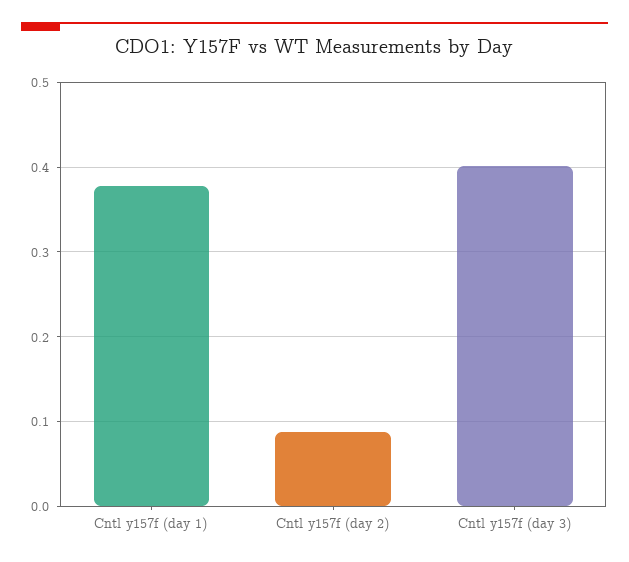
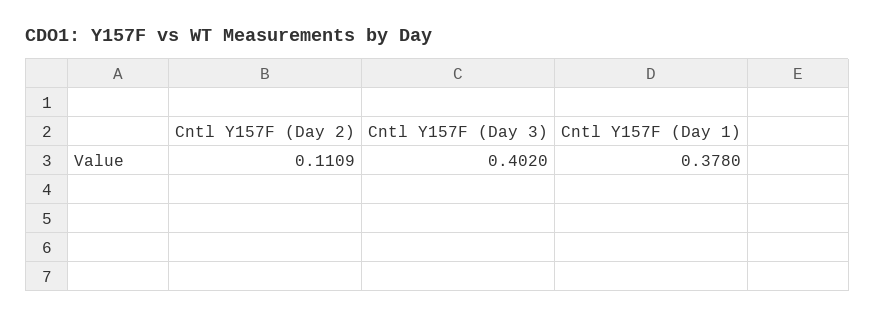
  {
    "Cntl y157f (day 1)": 0.378,
-   "Cntl y157f (day 2)": 0.09,
+   "Cntl y157f (day 2)": 0.1109,
    "Cntl y157f (day 3)": 0.402
  }

